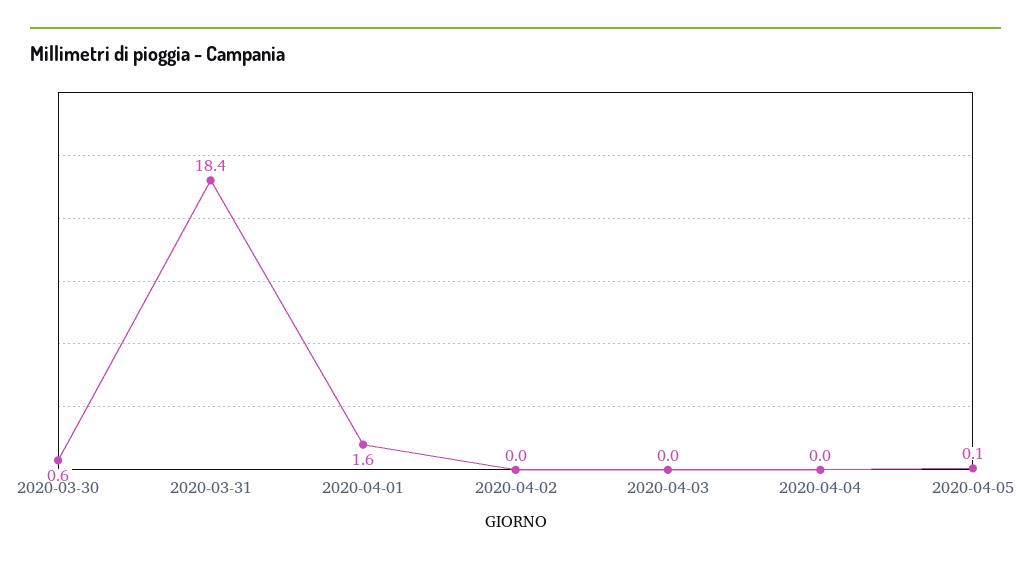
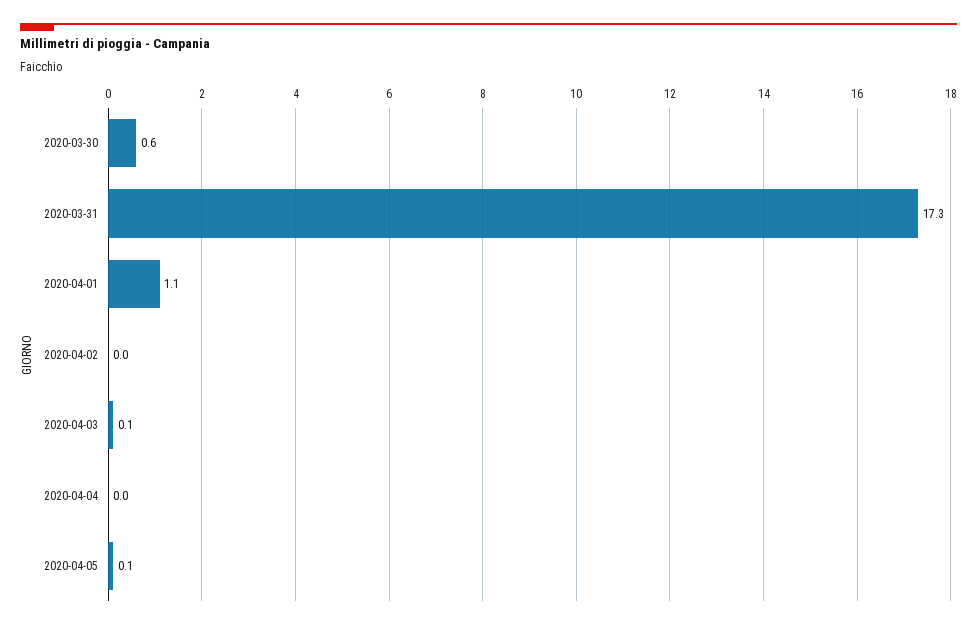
  {
    "2020-03-30": 0.6,
-   "2020-03-31": 18.4,
+   "2020-03-31": 17.3,
-   "2020-04-01": 1.6,
+   "2020-04-01": 1.1,
    "2020-04-02": 0,
-   "2020-04-03": 0,
+   "2020-04-03": 0.1,
    "2020-04-04": 0,
    "2020-04-05": 0.1
  }

